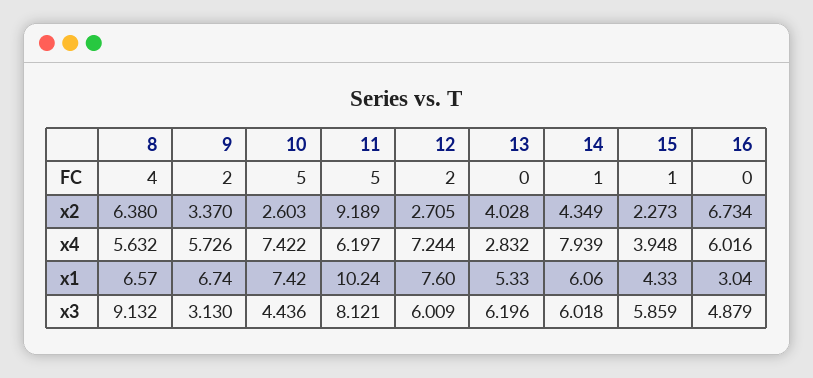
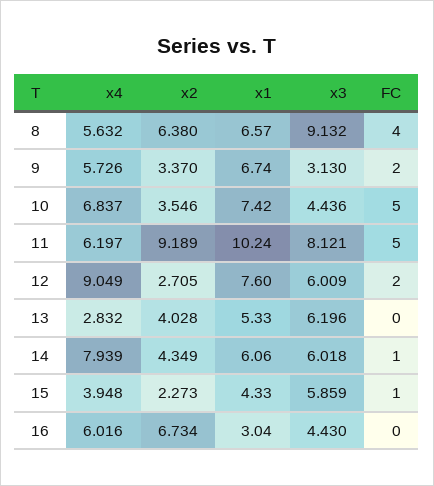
  {
    "8": {
      "FC": 4,
      "x2": 6.38,
      "x4": 5.632,
      "x1": 6.57,
      "x3": 9.132
    },
    "9": {
      "FC": 2,
      "x2": 3.37,
      "x4": 5.726,
      "x1": 6.74,
      "x3": 3.13
    },
    "10": {
      "FC": 5,
-     "x2": 2.603,
+     "x2": 3.546,
-     "x4": 7.422,
+     "x4": 6.837,
      "x1": 7.42,
      "x3": 4.436
    },
    "11": {
      "FC": 5,
      "x2": 9.189,
      "x4": 6.197,
      "x1": 10.24,
      "x3": 8.121
    },
    "12": {
      "FC": 2,
      "x2": 2.705,
-     "x4": 7.244,
+     "x4": 9.049,
      "x1": 7.6,
      "x3": 6.009
    },
    "13": {
      "FC": 0,
      "x2": 4.028,
      "x4": 2.832,
      "x1": 5.33,
      "x3": 6.196
    },
    "14": {
      "FC": 1,
      "x2": 4.349,
      "x4": 7.939,
      "x1": 6.06,
      "x3": 6.018
    },
    "15": {
      "FC": 1,
      "x2": 2.273,
      "x4": 3.948,
      "x1": 4.33,
      "x3": 5.859
    },
    "16": {
      "FC": 0,
      "x2": 6.734,
      "x4": 6.016,
      "x1": 3.04,
-     "x3": 4.879
+     "x3": 4.43
    }
  }

